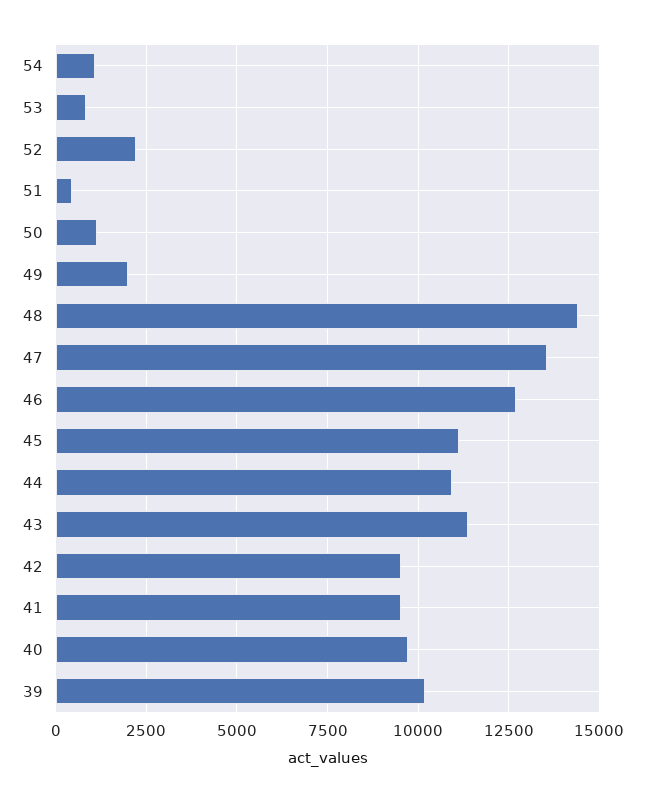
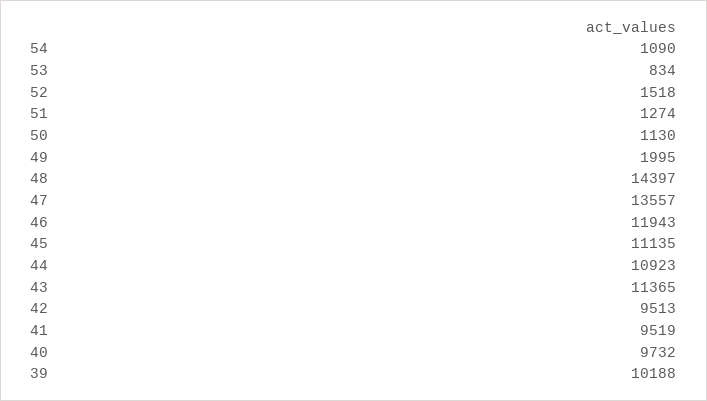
  {
    "54": 1090,
    "53": 834,
-   "52": 2250,
+   "52": 1518,
-   "51": 500,
+   "51": 1274,
    "50": 1130,
    "49": 1995,
    "48": 14397,
    "47": 13557,
-   "46": 12750,
+   "46": 11943,
    "45": 11135,
    "44": 10923,
    "43": 11365,
    "42": 9513,
    "41": 9519,
    "40": 9732,
    "39": 10188
  }

